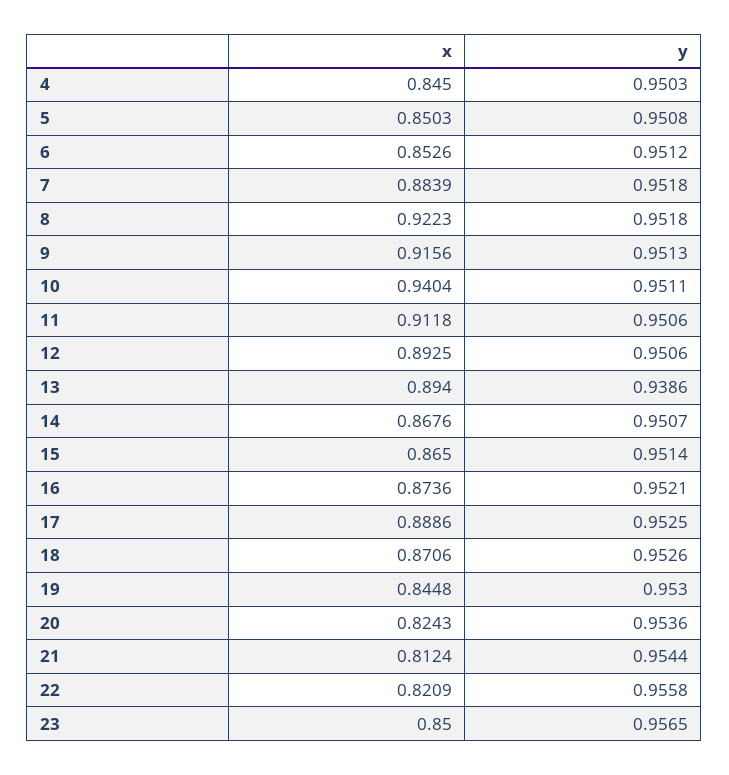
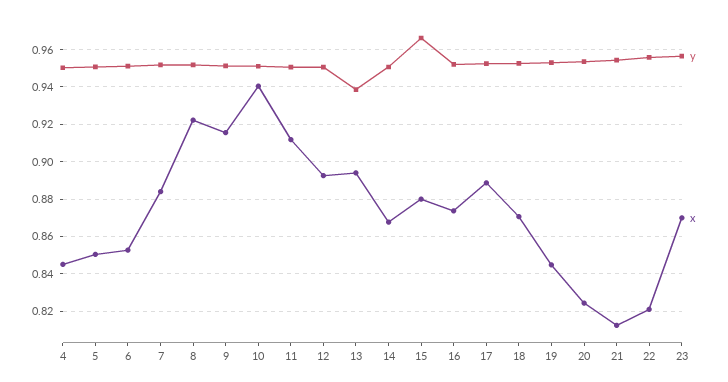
  {
    "x": {
      "4": 0.845,
      "5": 0.8503,
      "6": 0.8526,
      "7": 0.8839,
      "8": 0.9223,
      "9": 0.9156,
      "10": 0.9404,
      "11": 0.9118,
      "12": 0.8925,
      "13": 0.894,
      "14": 0.8676,
-     "15": 0.865,
+     "15": 0.88,
      "16": 0.8736,
      "17": 0.8886,
      "18": 0.8706,
      "19": 0.8448,
      "20": 0.8243,
      "21": 0.8124,
      "22": 0.8209,
-     "23": 0.85
+     "23": 0.87
    },
    "y": {
      "4": 0.9503,
      "5": 0.9508,
      "6": 0.9512,
      "7": 0.9518,
      "8": 0.9518,
      "9": 0.9513,
      "10": 0.9511,
      "11": 0.9506,
      "12": 0.9506,
      "13": 0.9386,
      "14": 0.9507,
-     "15": 0.9514,
+     "15": 0.965,
      "16": 0.9521,
      "17": 0.9525,
      "18": 0.9526,
      "19": 0.953,
      "20": 0.9536,
      "21": 0.9544,
      "22": 0.9558,
      "23": 0.9565
    }
  }

